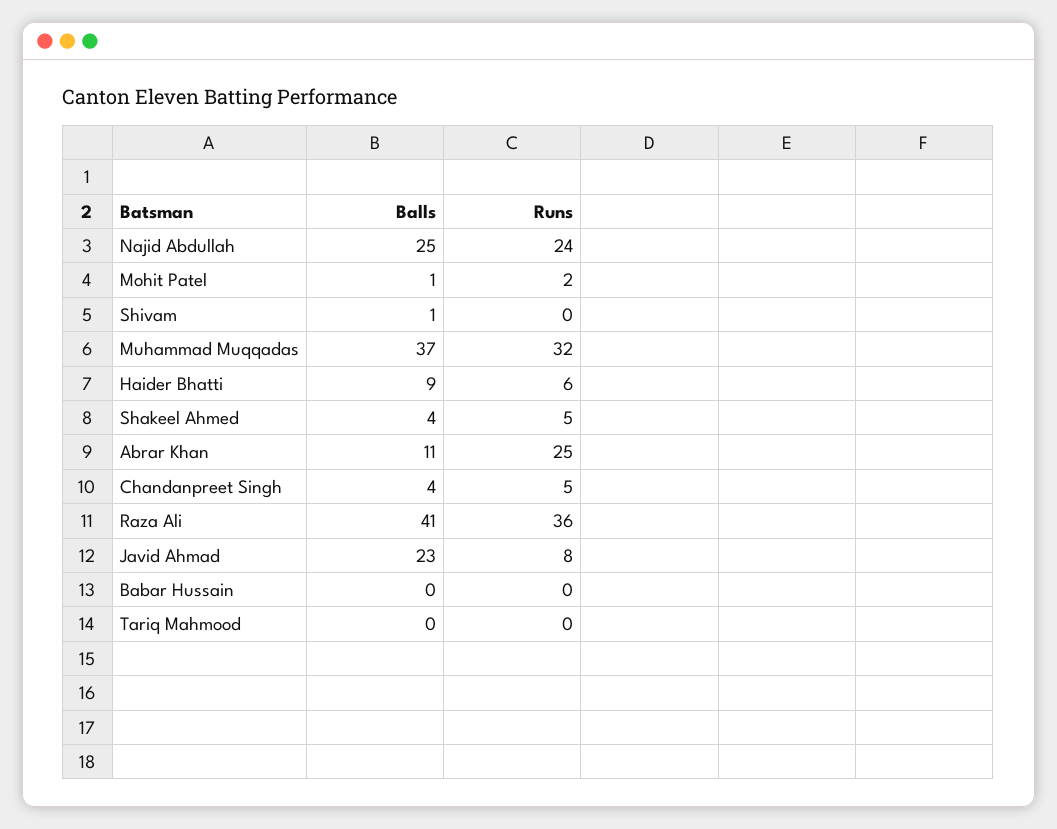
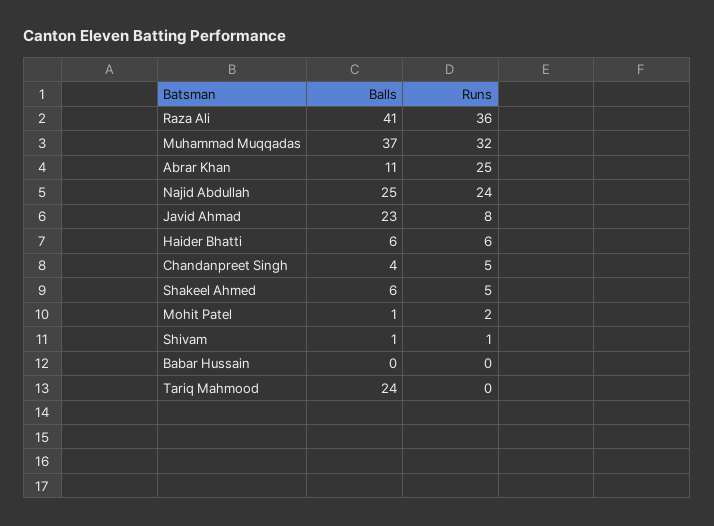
  {
    "Balls": {
      "Najid Abdullah": 25,
      "Mohit Patel": 1,
      "Shivam": 1,
      "Muhammad Muqqadas": 37,
-     "Haider Bhatti": 9,
+     "Haider Bhatti": 6,
-     "Shakeel Ahmed": 4,
+     "Shakeel Ahmed": 6,
      "Abrar Khan": 11,
      "Chandanpreet Singh": 4,
      "Raza Ali": 41,
      "Javid Ahmad": 23,
      "Babar Hussain": 0,
-     "Tariq Mahmood": 0
+     "Tariq Mahmood": 24
    },
    "Runs": {
      "Najid Abdullah": 24,
      "Mohit Patel": 2,
-     "Shivam": 0,
+     "Shivam": 1,
      "Muhammad Muqqadas": 32,
      "Haider Bhatti": 6,
      "Shakeel Ahmed": 5,
      "Abrar Khan": 25,
      "Chandanpreet Singh": 5,
      "Raza Ali": 36,
      "Javid Ahmad": 8,
      "Babar Hussain": 0,
      "Tariq Mahmood": 0
    }
  }

